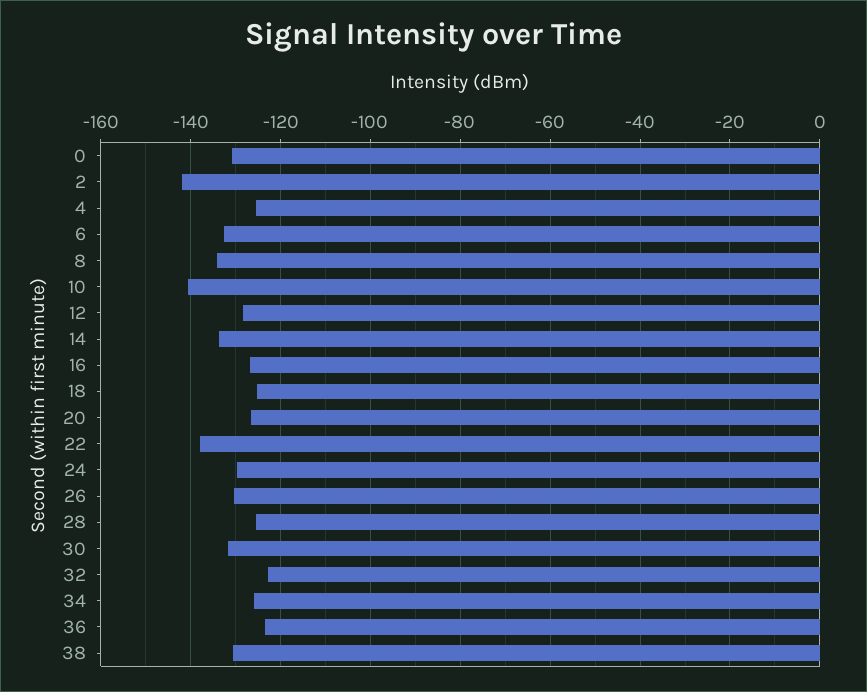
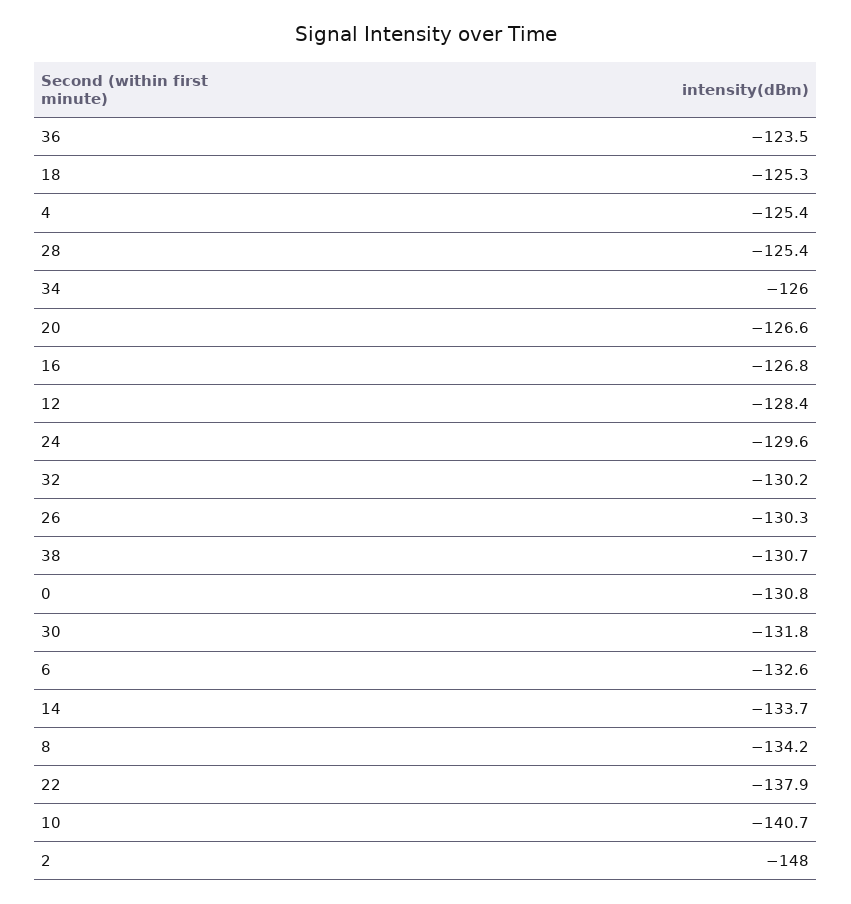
  {
    "0": -130.8,
-   "2": -142,
+   "2": -148,
    "4": -125.4,
    "6": -132.6,
    "8": -134.2,
    "10": -140.7,
    "12": -128.4,
    "14": -133.7,
    "16": -126.8,
    "18": -125.3,
    "20": -126.6,
    "22": -137.9,
    "24": -129.6,
    "26": -130.3,
    "28": -125.4,
    "30": -131.8,
-   "32": -122,
+   "32": -130.2,
    "34": -126,
    "36": -123.5,
    "38": -130.7
  }

